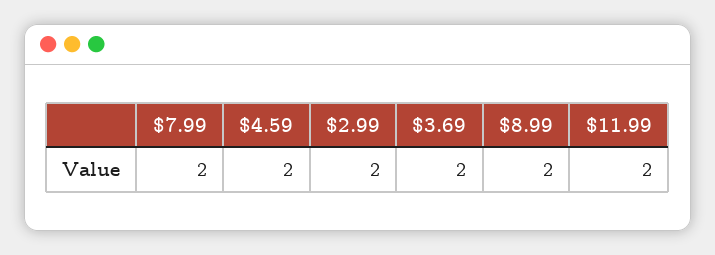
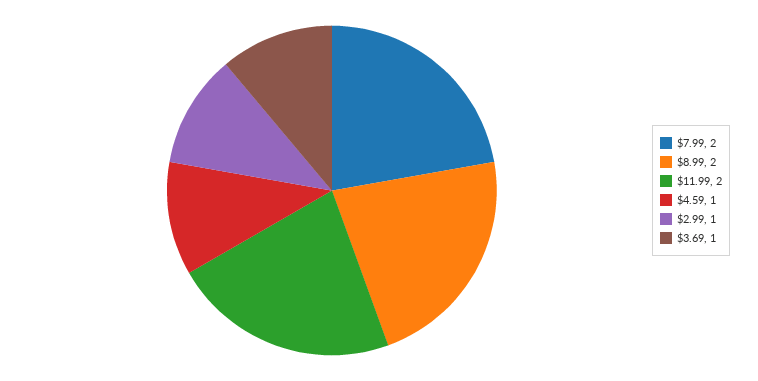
  {
    "$7.99": 2,
-   "$4.59": 2,
+   "$4.59": 1,
-   "$2.99": 2,
+   "$2.99": 1,
-   "$3.69": 2,
+   "$3.69": 1,
    "$8.99": 2,
    "$11.99": 2
  }

